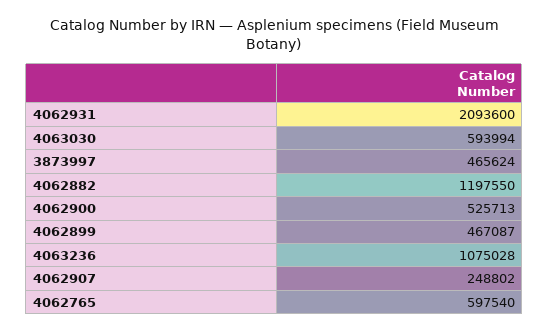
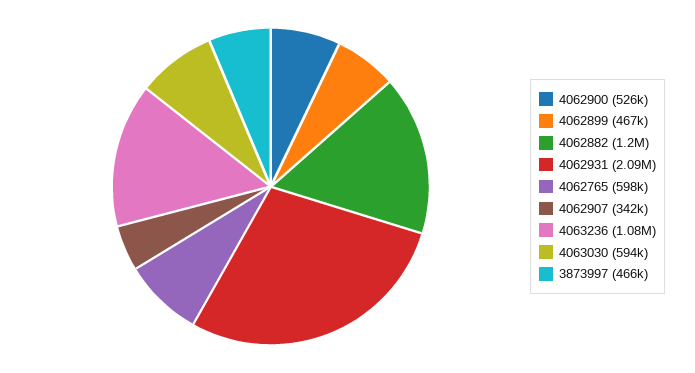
  {
    "4062931": 2093600,
    "4063030": 593994,
    "3873997": 465624,
    "4062882": 1197550,
    "4062900": 525713,
    "4062899": 467087,
    "4063236": 1075028,
-   "4062907": 248802,
+   "4062907": 342000,
    "4062765": 597540
  }

